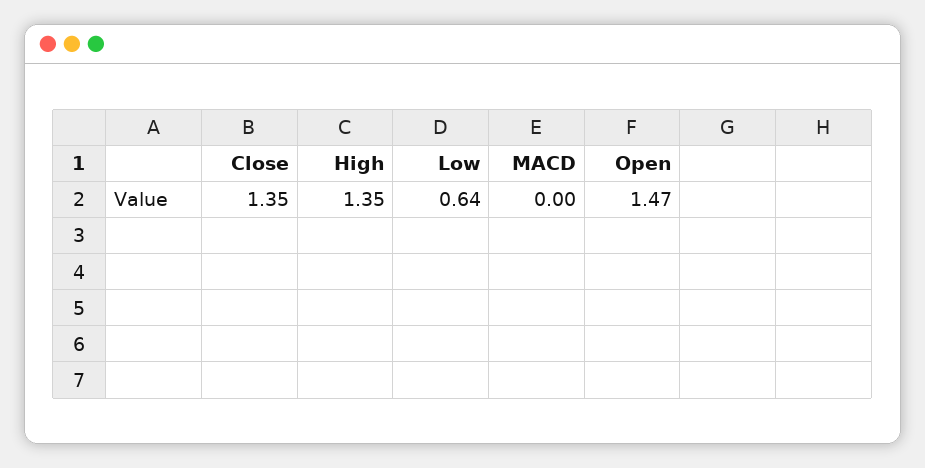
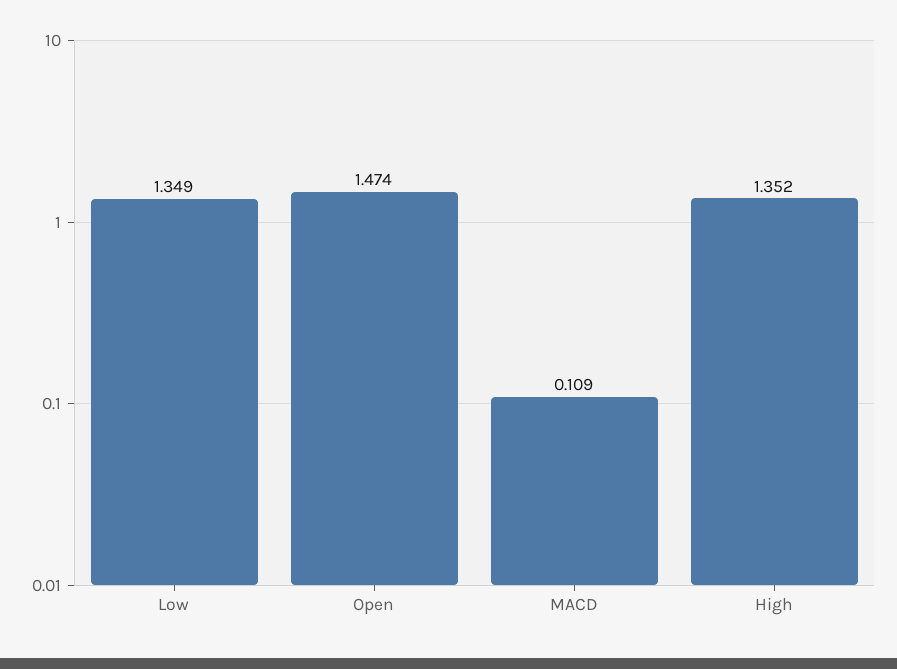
  {
-   "Close": 1.35,
    "High": 1.352,
-   "Low": 0.64,
+   "Low": 1.349,
-   "MACD": 0,
+   "MACD": 0.109,
    "Open": 1.474
  }

